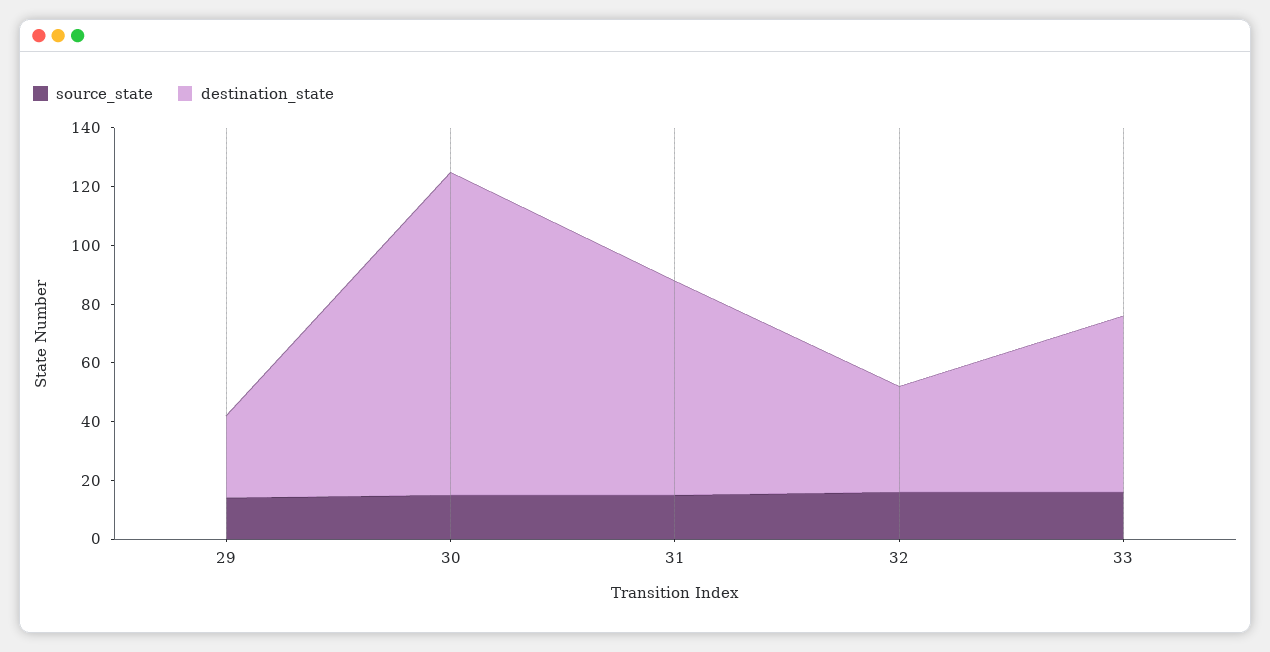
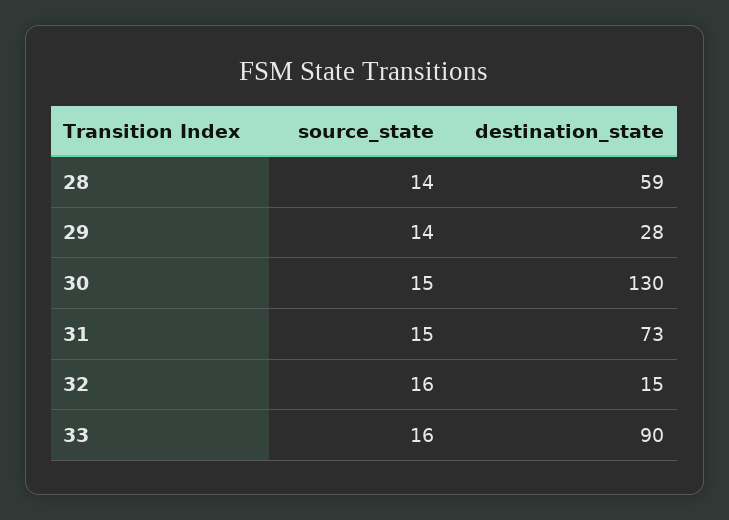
  {
    "source_state": {
      "29": 14,
      "30": 15,
      "31": 15,
      "32": 16,
-     "33": 16
+     "33": 16,
+     "28": 14
    },
    "destination_state": {
      "29": 28,
-     "30": 110,
+     "30": 130,
      "31": 73,
-     "32": 35,
+     "32": 15,
-     "33": 60
+     "33": 90,
+     "28": 59
    }
  }

